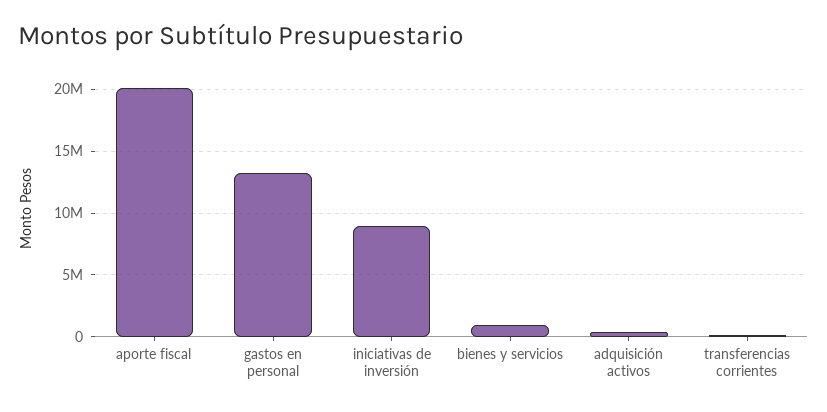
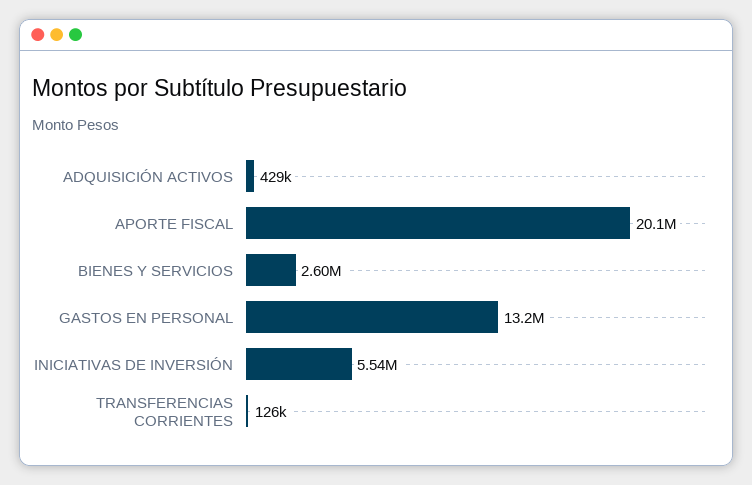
  {
    "aporte fiscal": 20100000,
    "gastos en personal": 13200000,
-   "iniciativas de inversión": 9000000,
+   "iniciativas de inversión": 5540000,
-   "bienes y servicios": 1000000,
+   "bienes y servicios": 2600000,
    "adquisición activos": 429000,
    "transferencias corrientes": 126000
  }

